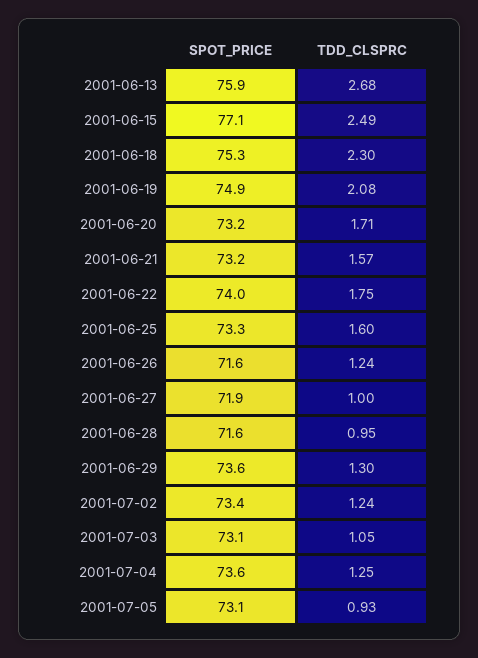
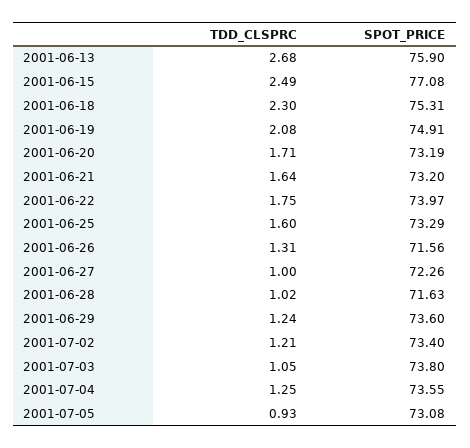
  {
    "SPOT_PRICE": {
      "2001-06-13": 75.9,
      "2001-06-15": 77.08,
      "2001-06-18": 75.31,
      "2001-06-19": 74.91,
      "2001-06-20": 73.19,
      "2001-06-21": 73.2,
      "2001-06-22": 73.97,
      "2001-06-25": 73.29,
      "2001-06-26": 71.56,
-     "2001-06-27": 71.9,
+     "2001-06-27": 72.26,
      "2001-06-28": 71.63,
      "2001-06-29": 73.6,
      "2001-07-02": 73.4,
-     "2001-07-03": 73.1,
+     "2001-07-03": 73.8,
      "2001-07-04": 73.55,
      "2001-07-05": 73.08
    },
    "TDD_CLSPRC": {
      "2001-06-13": 2.68,
      "2001-06-15": 2.49,
      "2001-06-18": 2.3,
      "2001-06-19": 2.08,
      "2001-06-20": 1.71,
-     "2001-06-21": 1.57,
+     "2001-06-21": 1.64,
      "2001-06-22": 1.75,
      "2001-06-25": 1.6,
-     "2001-06-26": 1.24,
+     "2001-06-26": 1.31,
      "2001-06-27": 1,
-     "2001-06-28": 0.95,
+     "2001-06-28": 1.02,
-     "2001-06-29": 1.3,
+     "2001-06-29": 1.24,
-     "2001-07-02": 1.24,
+     "2001-07-02": 1.21,
      "2001-07-03": 1.05,
      "2001-07-04": 1.25,
      "2001-07-05": 0.93
    }
  }

